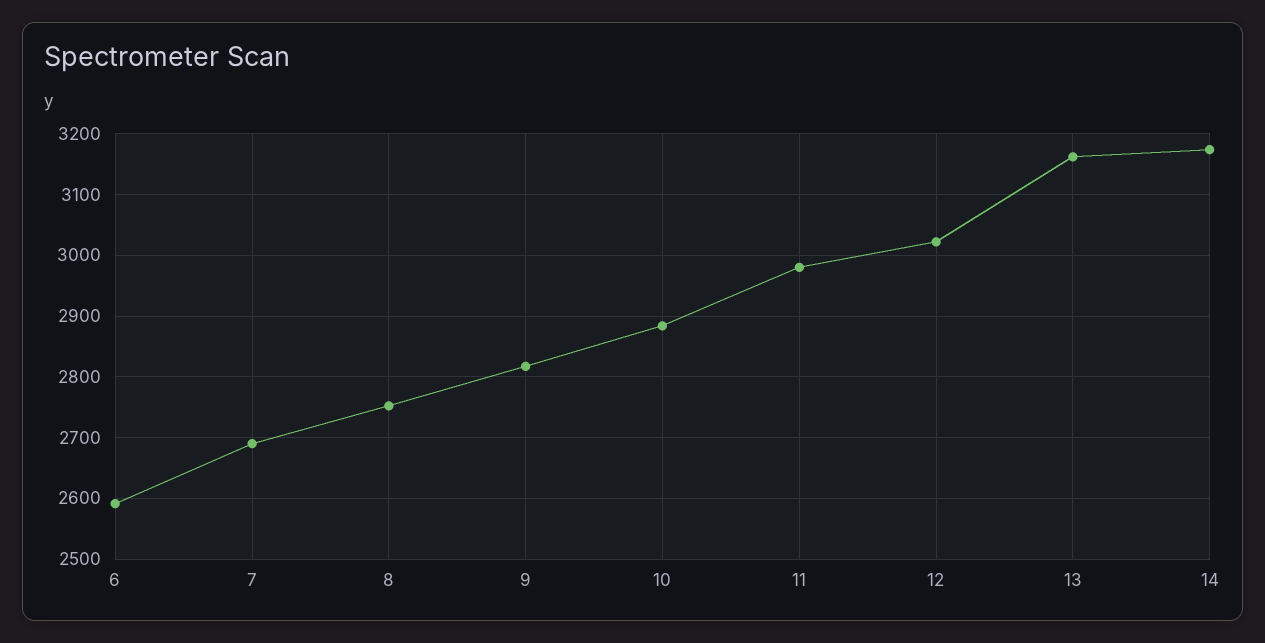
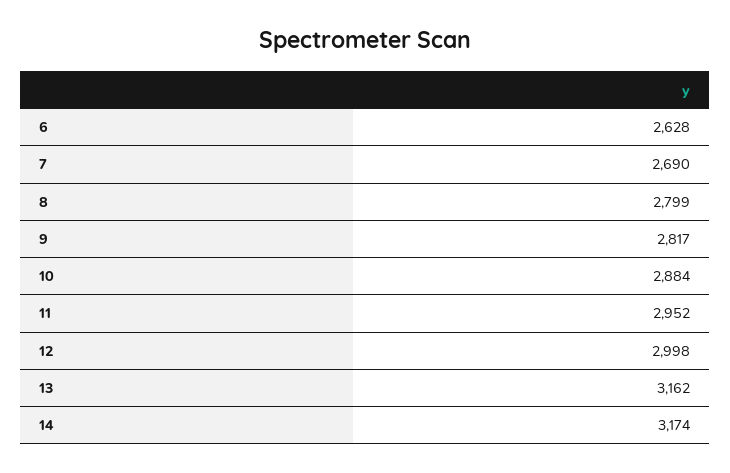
  {
-   "6": 2590,
+   "6": 2628,
    "7": 2690,
-   "8": 2750,
+   "8": 2799,
    "9": 2817,
    "10": 2884,
-   "11": 2980,
+   "11": 2952,
-   "12": 3020,
+   "12": 2998,
    "13": 3162,
    "14": 3174
  }

